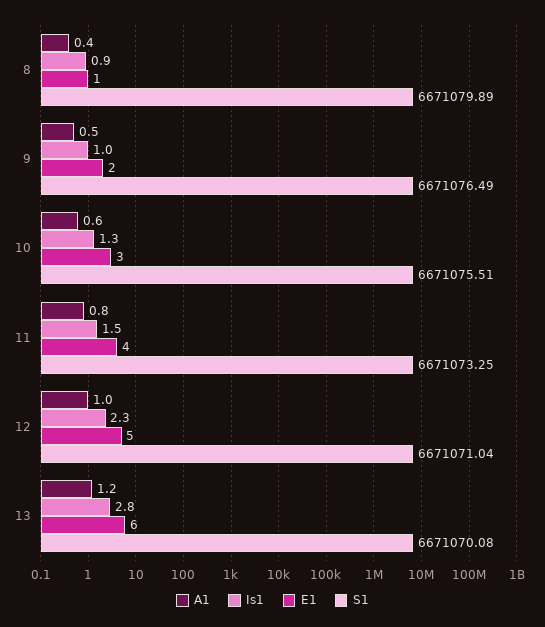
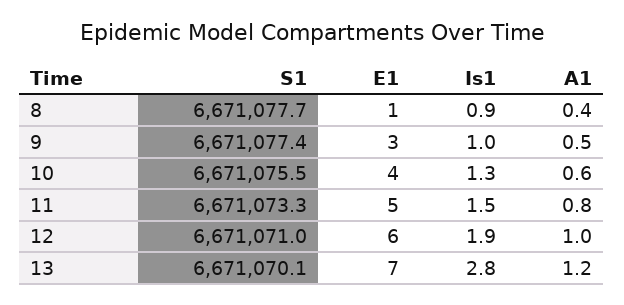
  {
    "A1": {
      "8": 0.4,
      "9": 0.5,
      "10": 0.6,
      "11": 0.8,
      "12": 1,
      "13": 1.2
    },
    "Is1": {
      "8": 0.9,
      "9": 1,
      "10": 1.3,
      "11": 1.5,
-     "12": 2.3,
+     "12": 1.9,
      "13": 2.8
    },
    "E1": {
      "8": 1,
-     "9": 2,
+     "9": 3,
-     "10": 3,
+     "10": 4,
-     "11": 4,
+     "11": 5,
-     "12": 5,
+     "12": 6,
-     "13": 6
+     "13": 7
    },
    "S1": {
-     "8": 6671079.89,
+     "8": 6671077.7,
-     "9": 6671076.49,
+     "9": 6671077.4,
      "10": 6671075.51,
      "11": 6671073.25,
      "12": 6671071.04,
      "13": 6671070.08
    }
  }

